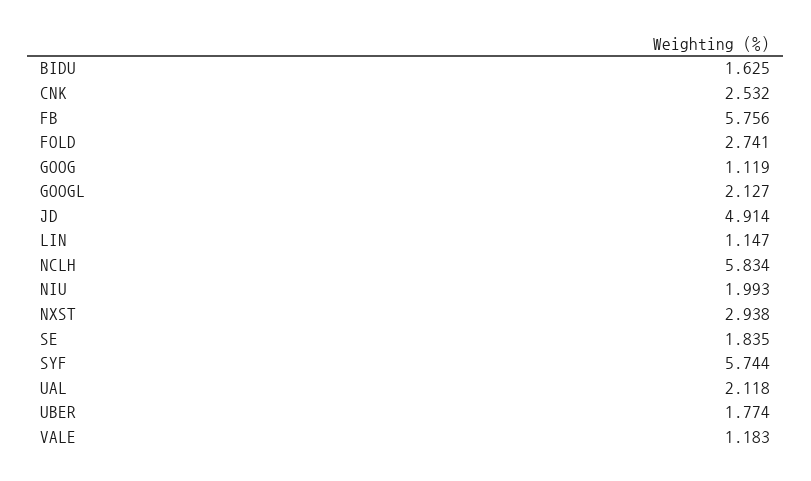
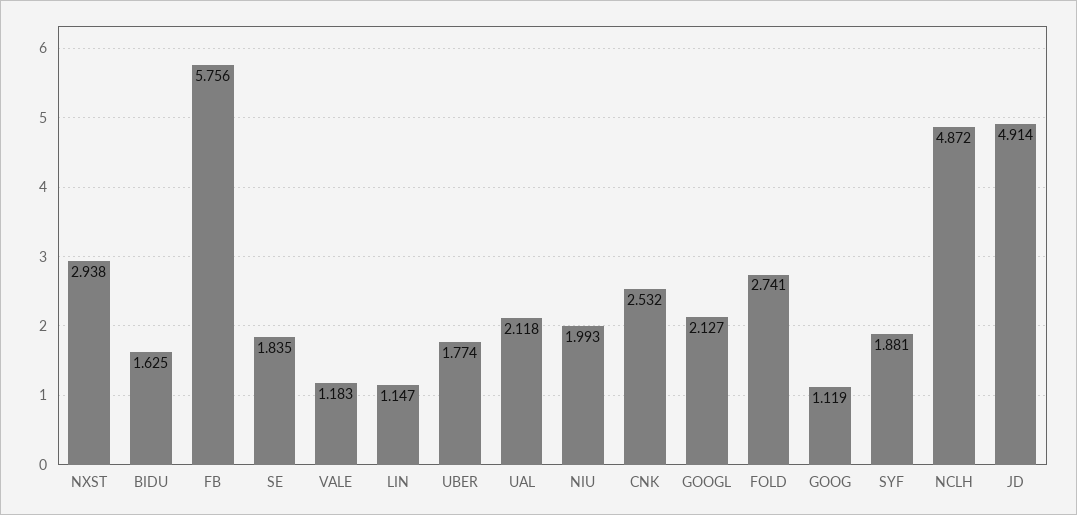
  {
    "BIDU": 1.625,
    "CNK": 2.532,
    "FB": 5.756,
    "FOLD": 2.741,
    "GOOG": 1.119,
    "GOOGL": 2.127,
    "JD": 4.914,
    "LIN": 1.147,
-   "NCLH": 5.834,
+   "NCLH": 4.872,
    "NIU": 1.993,
    "NXST": 2.938,
    "SE": 1.835,
-   "SYF": 5.744,
+   "SYF": 1.881,
    "UAL": 2.118,
    "UBER": 1.774,
    "VALE": 1.183
  }

